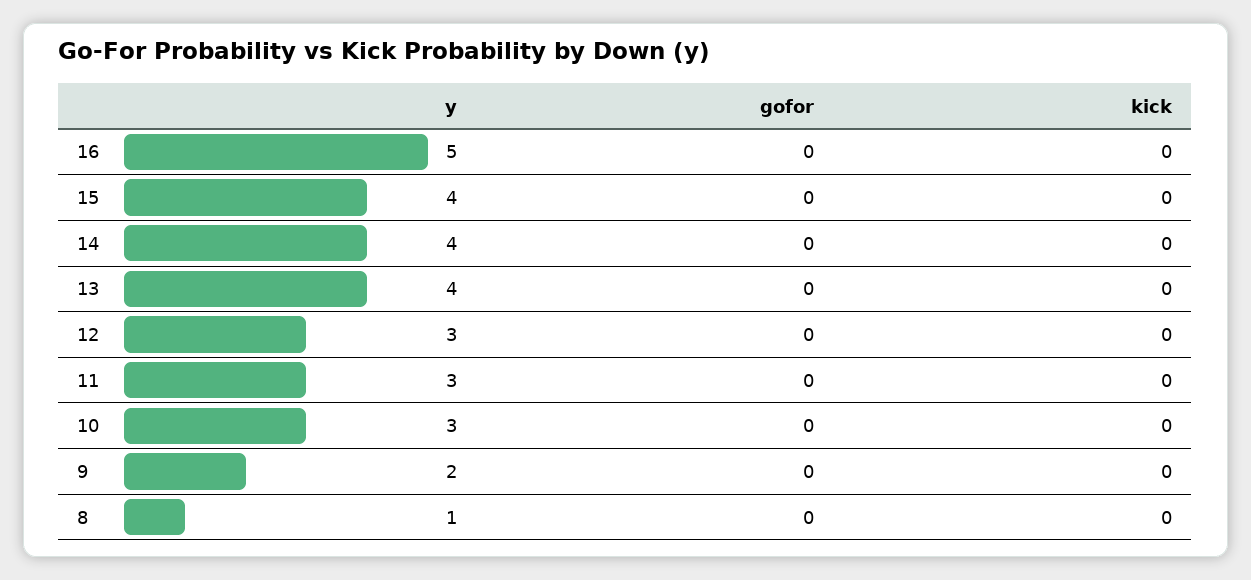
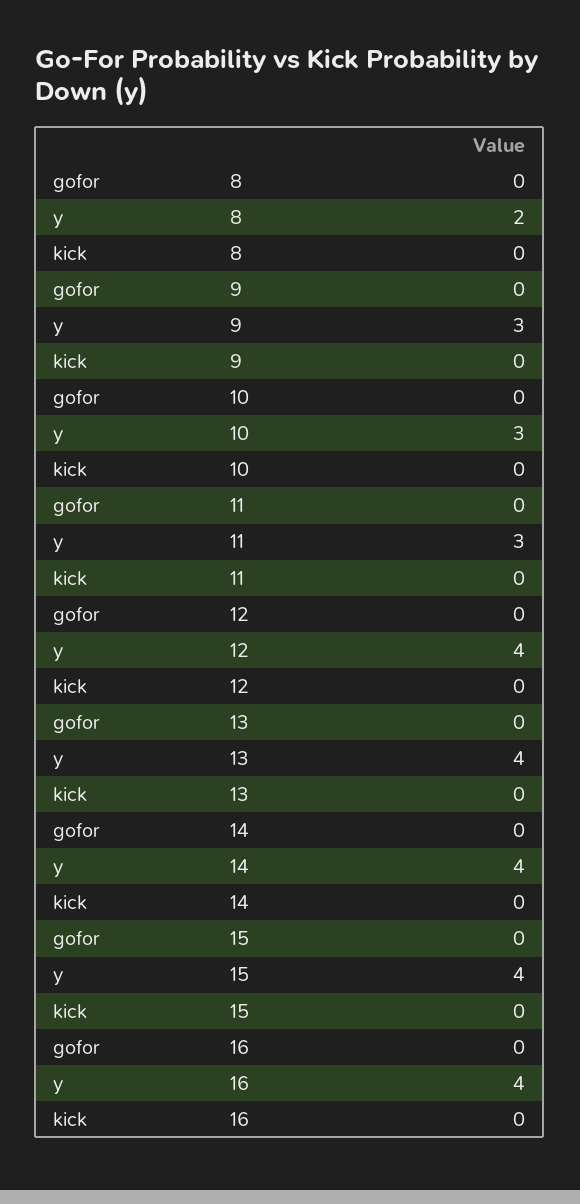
  {
    "y": {
-     "16": 5,
+     "16": 4,
      "15": 4,
      "14": 4,
      "13": 4,
-     "12": 3,
+     "12": 4,
      "11": 3,
      "10": 3,
-     "9": 2,
+     "9": 3,
-     "8": 1
+     "8": 2
    },
    "gofor": {
      "16": 0,
      "15": 0,
      "14": 0,
      "13": 0,
      "12": 0,
      "11": 0,
      "10": 0,
      "9": 0,
      "8": 0
    },
    "kick": {
      "16": 0,
      "15": 0,
      "14": 0,
      "13": 0,
      "12": 0,
      "11": 0,
      "10": 0,
      "9": 0,
      "8": 0
    }
  }

